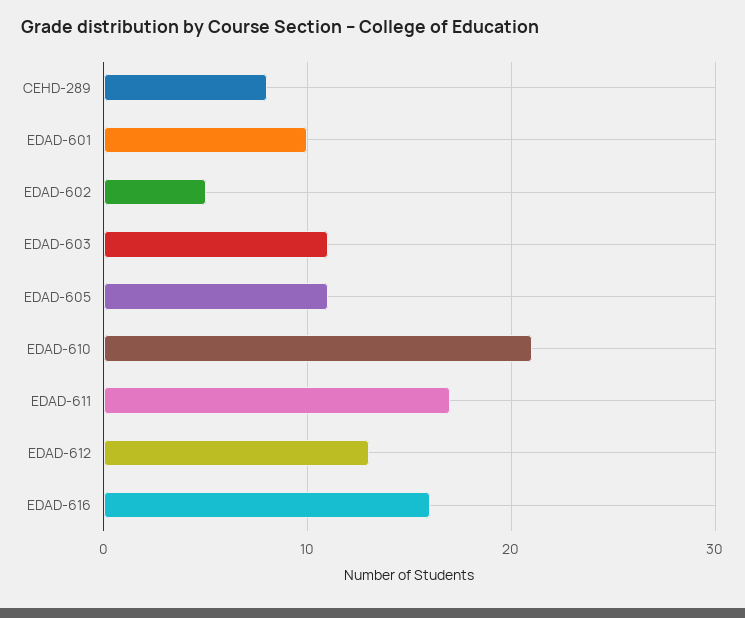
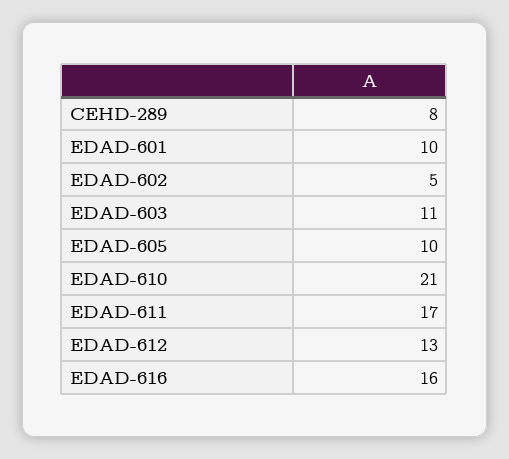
  {
    "CEHD-289": 8,
    "EDAD-601": 10,
    "EDAD-602": 5,
    "EDAD-603": 11,
-   "EDAD-605": 11,
+   "EDAD-605": 10,
    "EDAD-610": 21,
    "EDAD-611": 17,
    "EDAD-612": 13,
    "EDAD-616": 16
  }

